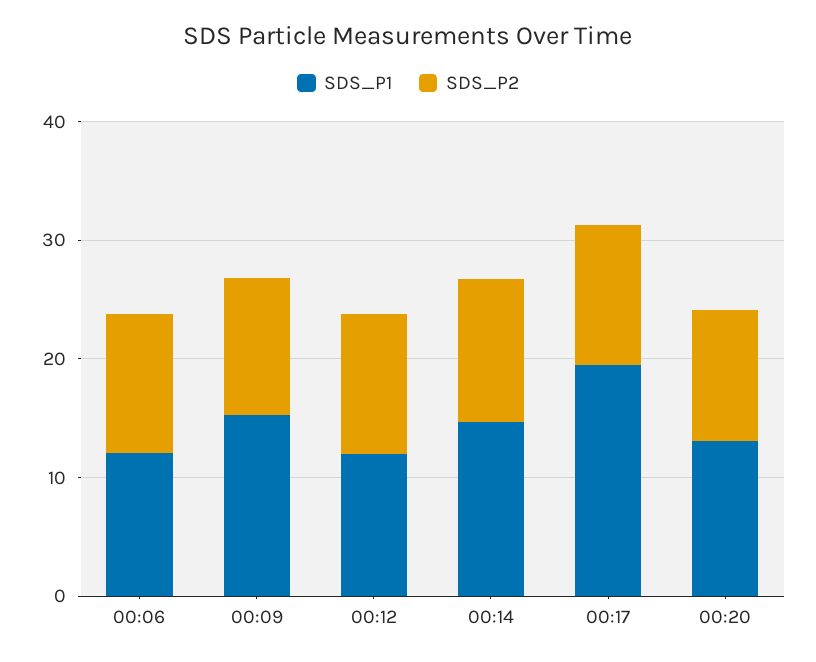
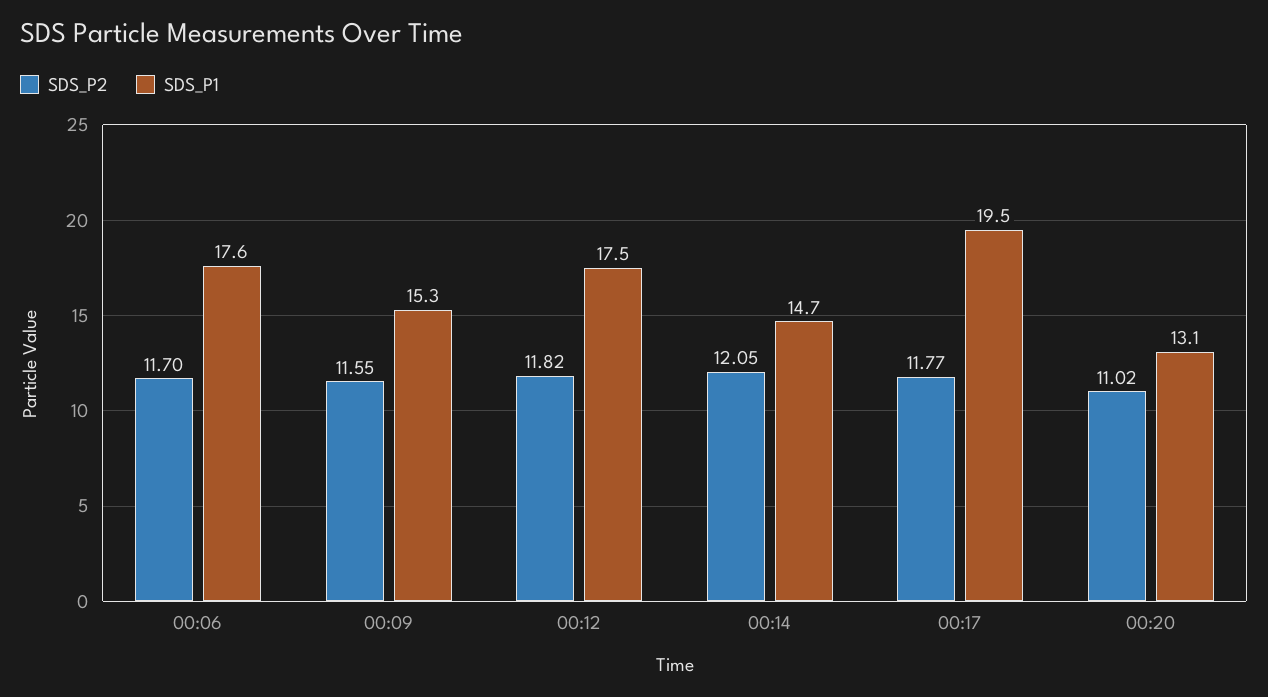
  {
    "SDS_P1": {
-     "00:06": 12,
+     "00:06": 17.6,
      "00:09": 15.3,
-     "00:12": 12,
+     "00:12": 17.5,
      "00:14": 14.7,
      "00:17": 19.5,
      "00:20": 13.1
    },
    "SDS_P2": {
      "00:06": 11.7,
      "00:09": 11.55,
      "00:12": 11.82,
      "00:14": 12.05,
      "00:17": 11.77,
      "00:20": 11.02
    }
  }

